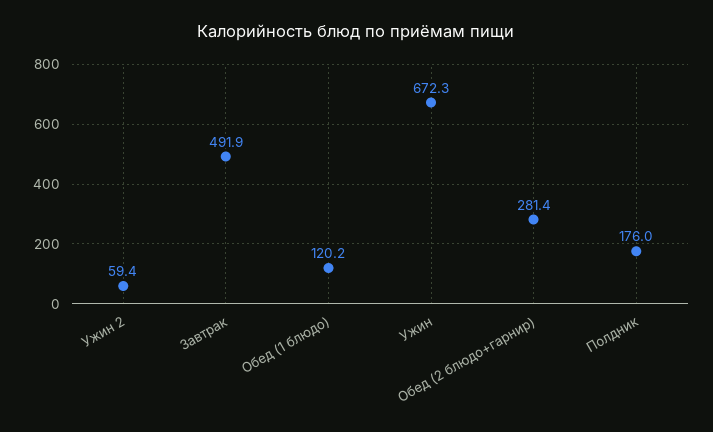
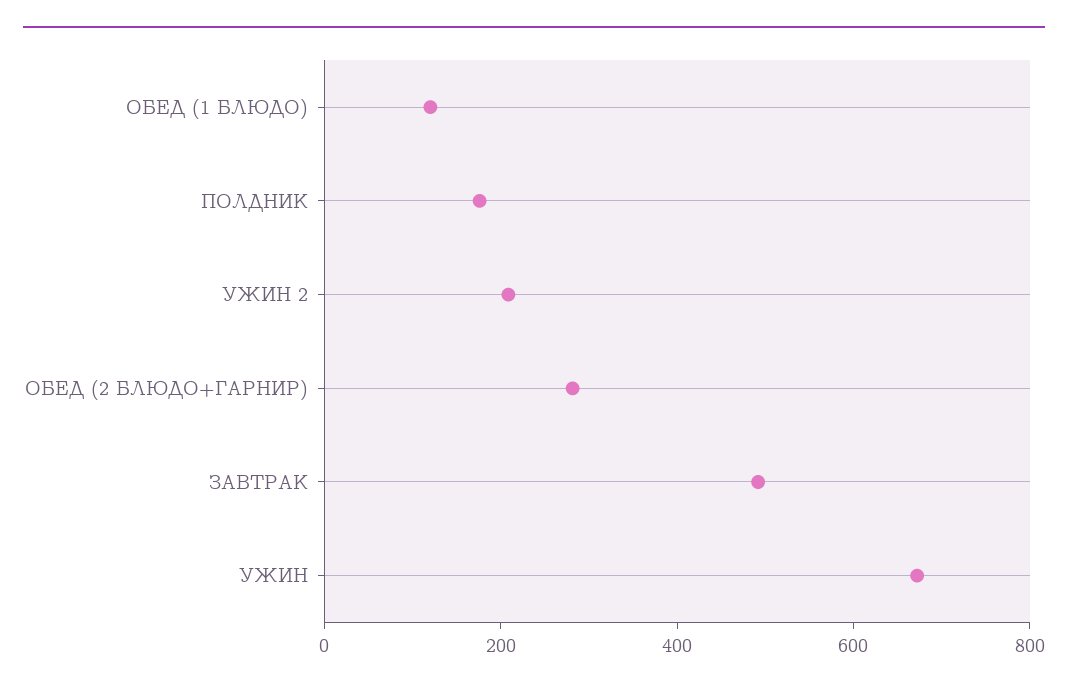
  {
-   "Ужин 2": 59.4,
+   "Ужин 2": 200,
    "Завтрак": 491.9,
    "Обед (1 блюдо)": 120.2,
    "Ужин": 672.3,
    "Обед (2 блюдо+гарнир)": 281.4,
    "Полдник": 176
  }

